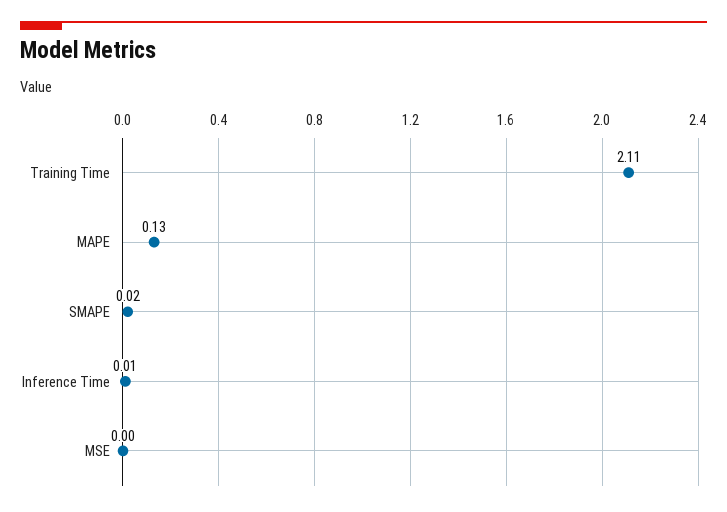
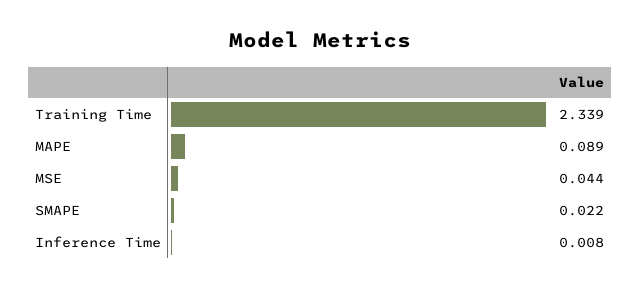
  {
-   "Training Time": 2.11,
+   "Training Time": 2.339,
-   "MAPE": 0.13,
+   "MAPE": 0.089,
    "SMAPE": 0.022,
    "Inference Time": 0.008,
-   "MSE": 0
+   "MSE": 0.044
  }

